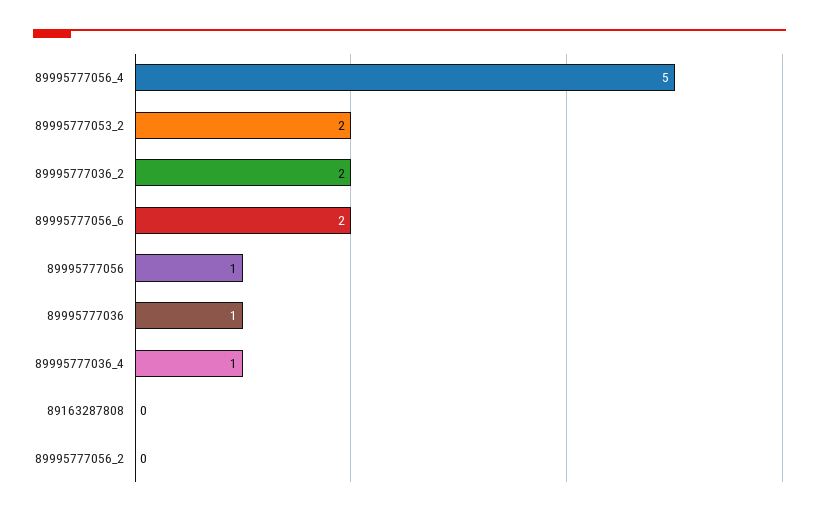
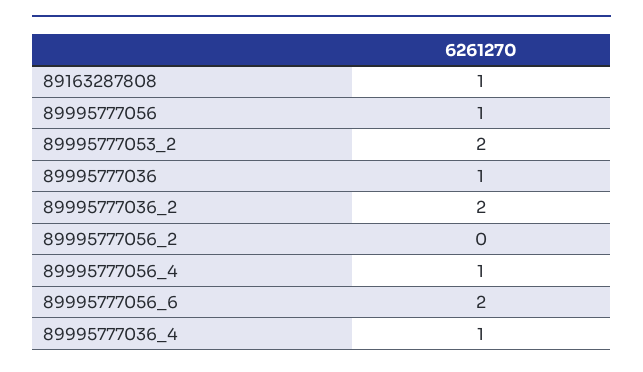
  {
-   "89995777056_4": 5,
+   "89995777056_4": 1,
    "89995777053_2": 2,
    "89995777036_2": 2,
    "89995777056_6": 2,
    "89995777056": 1,
    "89995777036": 1,
    "89995777036_4": 1,
-   "89163287808": 0,
+   "89163287808": 1,
    "89995777056_2": 0
  }

